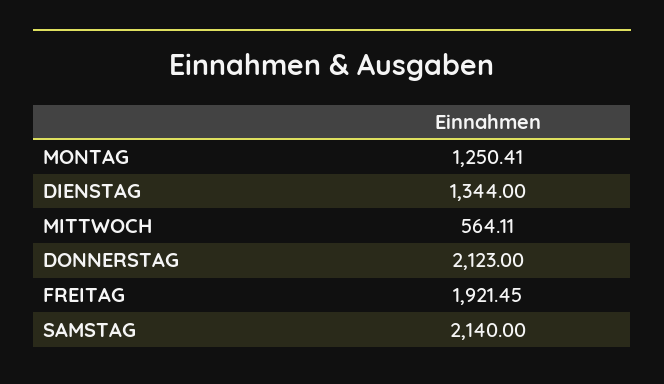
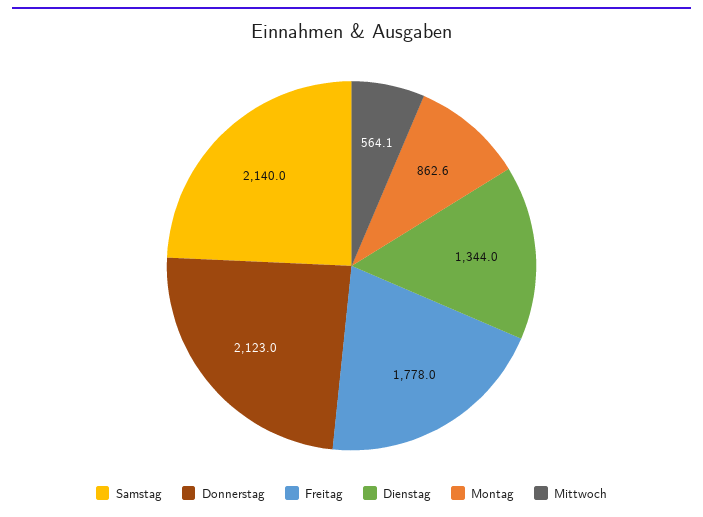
  {
-   "MONTAG": 1250.41,
+   "MONTAG": 862.6,
    "DIENSTAG": 1344,
    "MITTWOCH": 564.11,
    "DONNERSTAG": 2123,
-   "FREITAG": 1921.45,
+   "FREITAG": 1778,
    "SAMSTAG": 2140
  }

